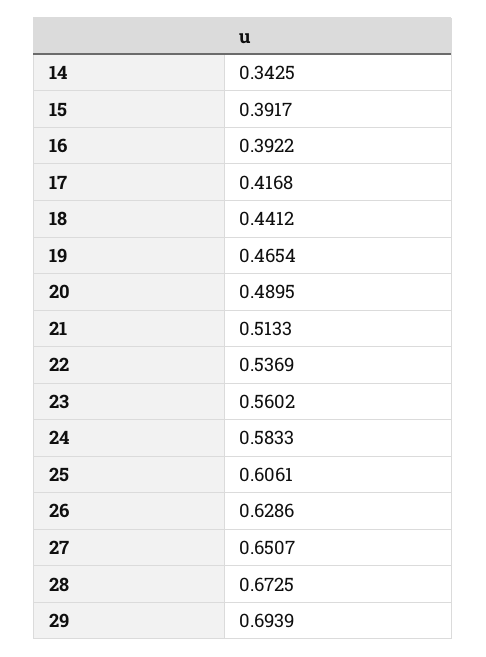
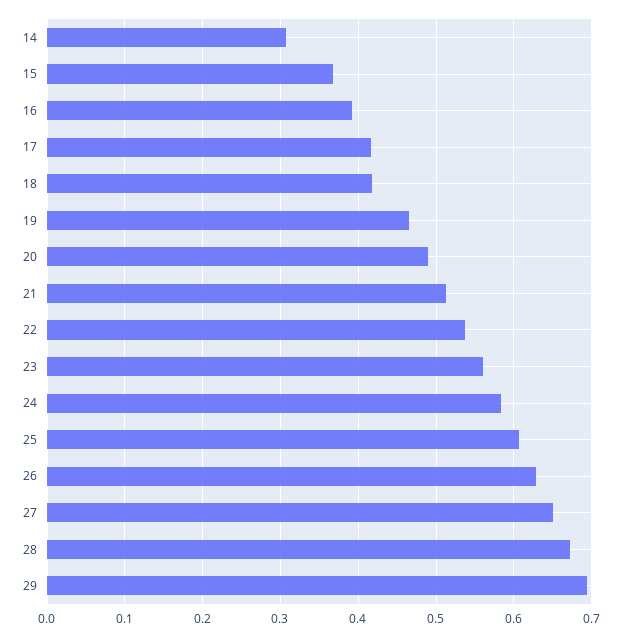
  {
-   "14": 0.3425,
+   "14": 0.31,
-   "15": 0.3917,
+   "15": 0.37,
    "16": 0.3922,
    "17": 0.4168,
-   "18": 0.4412,
+   "18": 0.42,
    "19": 0.4654,
    "20": 0.4895,
    "21": 0.5133,
    "22": 0.5369,
    "23": 0.5602,
    "24": 0.5833,
    "25": 0.6061,
    "26": 0.6286,
    "27": 0.6507,
    "28": 0.6725,
    "29": 0.6939
  }

